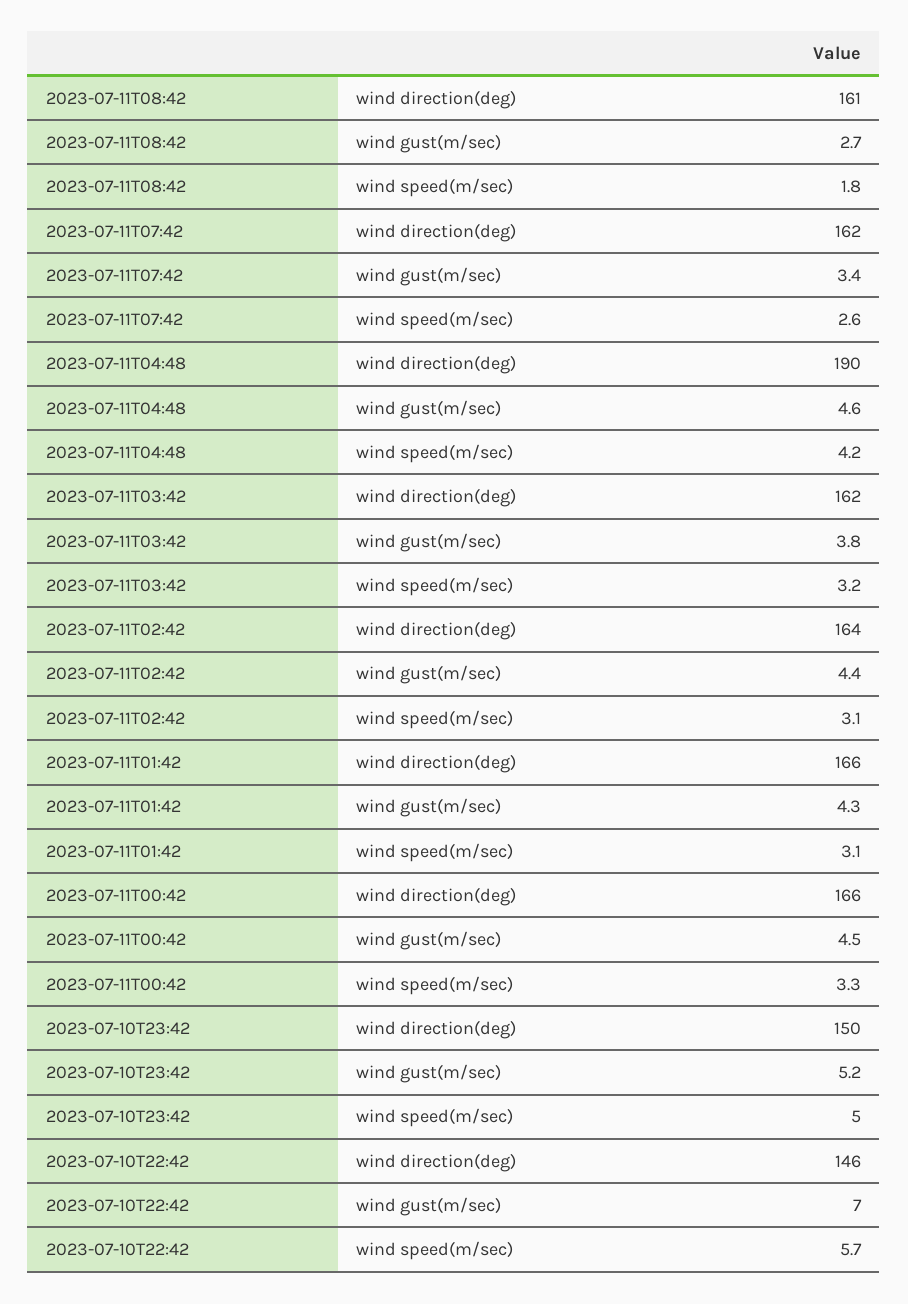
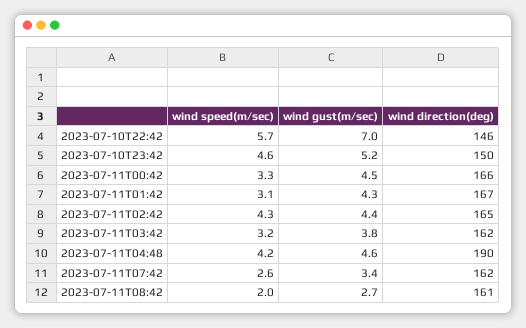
  {
    "2023-07-11T08:42": {
      "wind direction(deg)": 161,
      "wind gust(m/sec)": 2.7,
-     "wind speed(m/sec)": 1.8
+     "wind speed(m/sec)": 2
    },
    "2023-07-11T07:42": {
      "wind direction(deg)": 162,
      "wind gust(m/sec)": 3.4,
      "wind speed(m/sec)": 2.6
    },
    "2023-07-11T04:48": {
      "wind direction(deg)": 190,
      "wind gust(m/sec)": 4.6,
      "wind speed(m/sec)": 4.2
    },
    "2023-07-11T03:42": {
      "wind direction(deg)": 162,
      "wind gust(m/sec)": 3.8,
      "wind speed(m/sec)": 3.2
    },
    "2023-07-11T02:42": {
-     "wind direction(deg)": 164,
+     "wind direction(deg)": 165,
      "wind gust(m/sec)": 4.4,
-     "wind speed(m/sec)": 3.1
+     "wind speed(m/sec)": 4.3
    },
    "2023-07-11T01:42": {
-     "wind direction(deg)": 166,
+     "wind direction(deg)": 167,
      "wind gust(m/sec)": 4.3,
      "wind speed(m/sec)": 3.1
    },
    "2023-07-11T00:42": {
      "wind direction(deg)": 166,
      "wind gust(m/sec)": 4.5,
      "wind speed(m/sec)": 3.3
    },
    "2023-07-10T23:42": {
      "wind direction(deg)": 150,
      "wind gust(m/sec)": 5.2,
-     "wind speed(m/sec)": 5
+     "wind speed(m/sec)": 4.6
    },
    "2023-07-10T22:42": {
      "wind direction(deg)": 146,
      "wind gust(m/sec)": 7,
      "wind speed(m/sec)": 5.7
    }
  }

